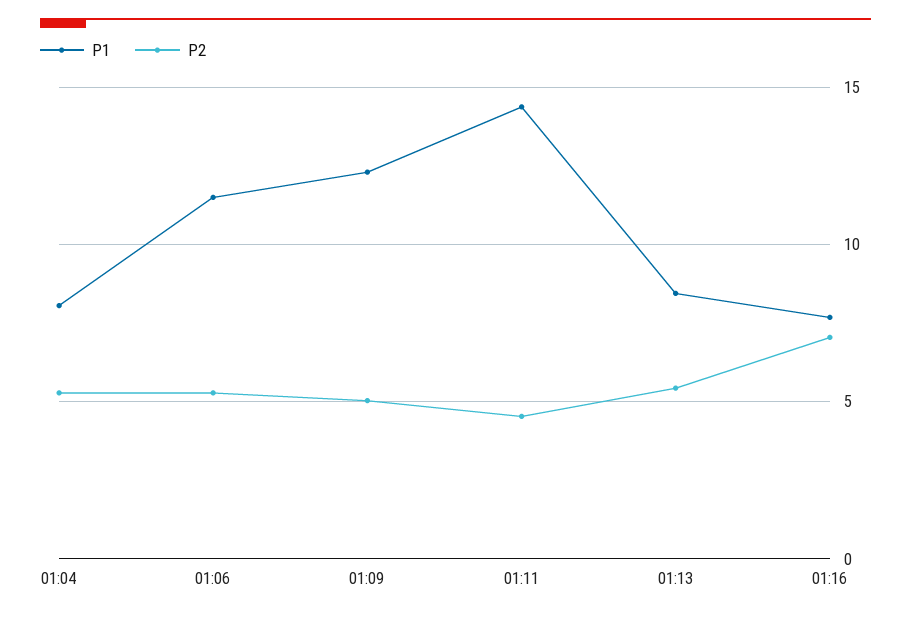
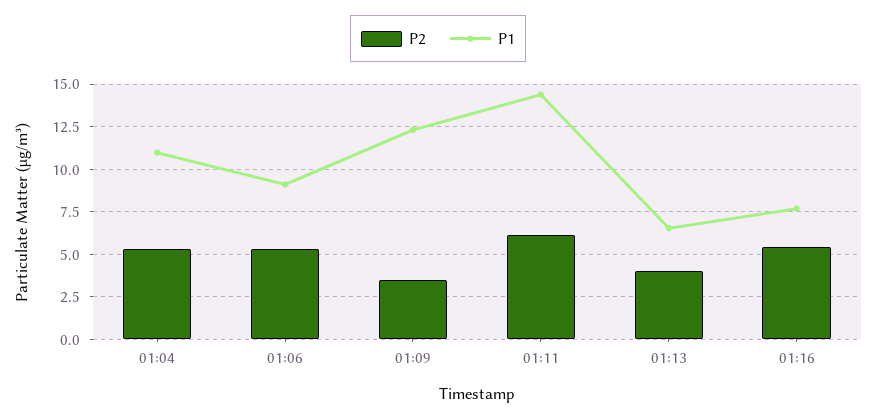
  {
    "P1": {
-     "01:04": 8,
+     "01:04": 11,
-     "01:06": 11.5,
+     "01:06": 9,
      "01:09": 12.5,
      "01:11": 14.5,
-     "01:13": 8.5,
+     "01:13": 6.5,
      "01:16": 7.5
    },
    "P2": {
      "01:04": 5.5,
      "01:06": 5.5,
-     "01:09": 5,
+     "01:09": 3.5,
-     "01:11": 4.5,
+     "01:11": 6,
-     "01:13": 5.5,
+     "01:13": 4,
-     "01:16": 7
+     "01:16": 5.5
    }
  }

